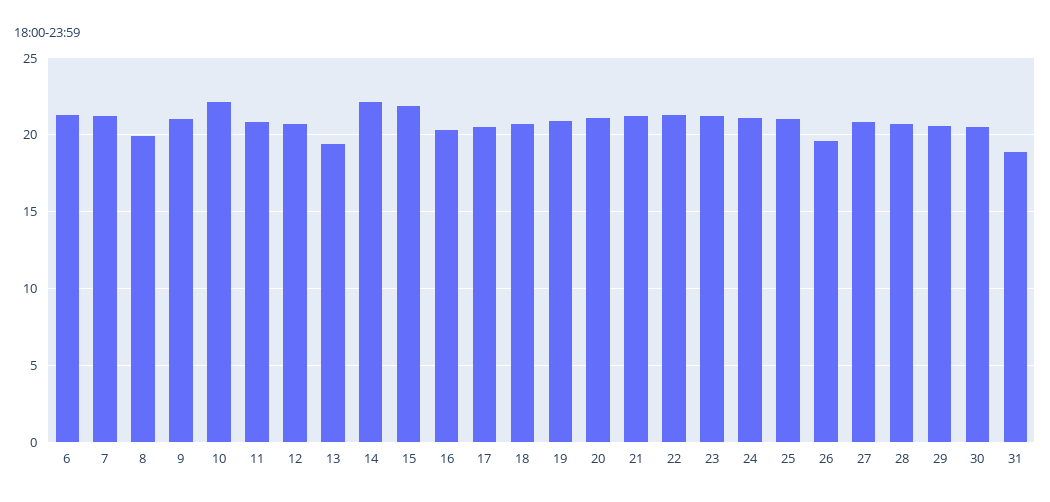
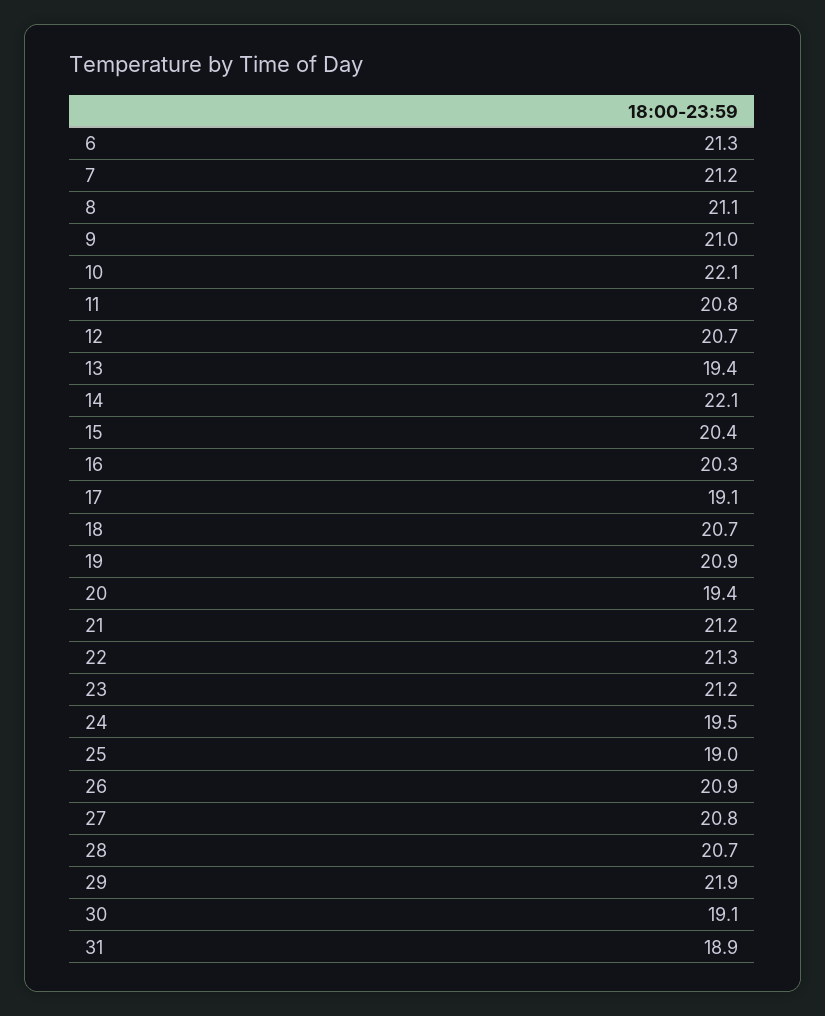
  {
    "6": 21.3,
    "7": 21.2,
-   "8": 20,
+   "8": 21.1,
    "9": 21,
    "10": 22.1,
    "11": 20.8,
    "12": 20.7,
    "13": 19.4,
    "14": 22.1,
-   "15": 22,
+   "15": 20.4,
    "16": 20.3,
-   "17": 20.5,
+   "17": 19.1,
    "18": 20.7,
    "19": 20.9,
-   "20": 21,
+   "20": 19.4,
    "21": 21.2,
    "22": 21.3,
    "23": 21.2,
-   "24": 21,
+   "24": 19.5,
-   "25": 21,
+   "25": 19,
-   "26": 19.5,
+   "26": 20.9,
    "27": 20.8,
    "28": 20.7,
-   "29": 20.5,
+   "29": 21.9,
-   "30": 20.5,
+   "30": 19.1,
    "31": 18.9
  }

